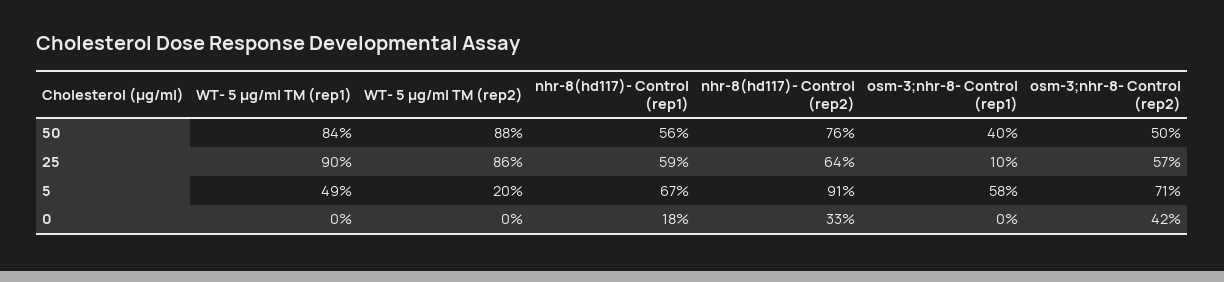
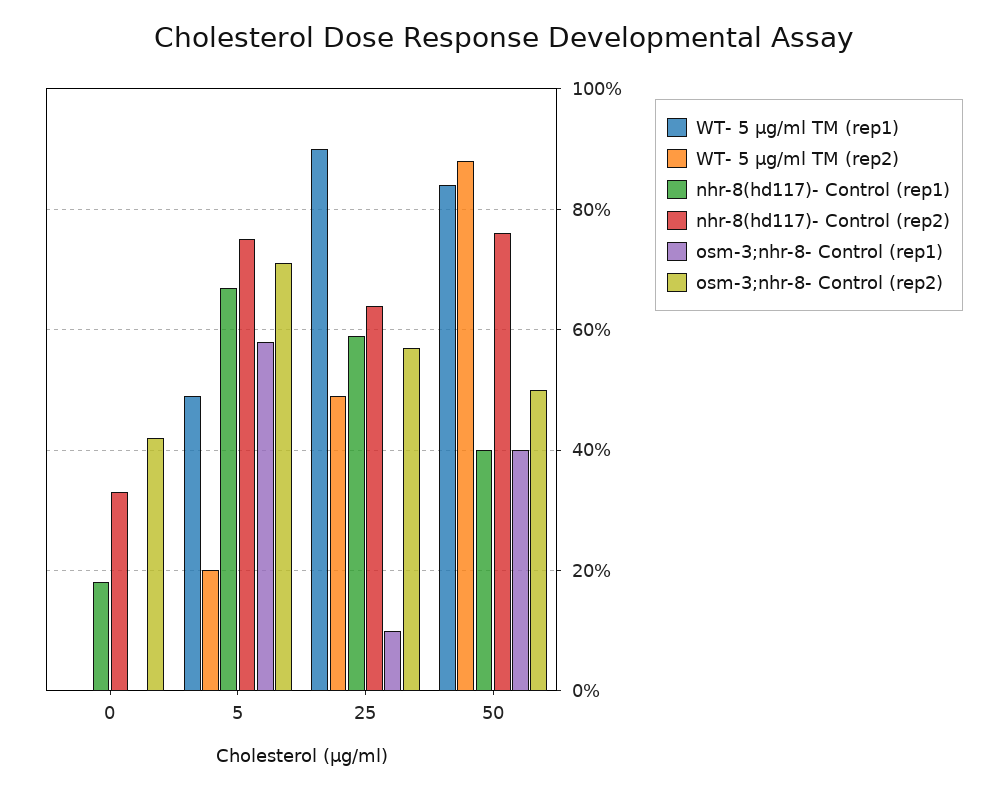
  {
    "WT- 5 µg/ml TM (rep1)": {
      "50": 84,
      "25": 90,
      "5": 49,
      "0": 0
    },
    "WT- 5 µg/ml TM (rep2)": {
      "50": 88,
-     "25": 86,
+     "25": 50,
      "5": 20,
      "0": 0
    },
    "nhr-8(hd117)- Control (rep1)": {
-     "50": 56,
+     "50": 40,
      "25": 59,
      "5": 67,
      "0": 18
    },
    "nhr-8(hd117)- Control (rep2)": {
      "50": 76,
      "25": 64,
-     "5": 91,
+     "5": 75,
      "0": 33
    },
    "osm-3;nhr-8- Control (rep1)": {
      "50": 40,
      "25": 10,
      "5": 58,
      "0": 0
    },
    "osm-3;nhr-8- Control (rep2)": {
      "50": 50,
      "25": 57,
      "5": 71,
      "0": 42
    }
  }

